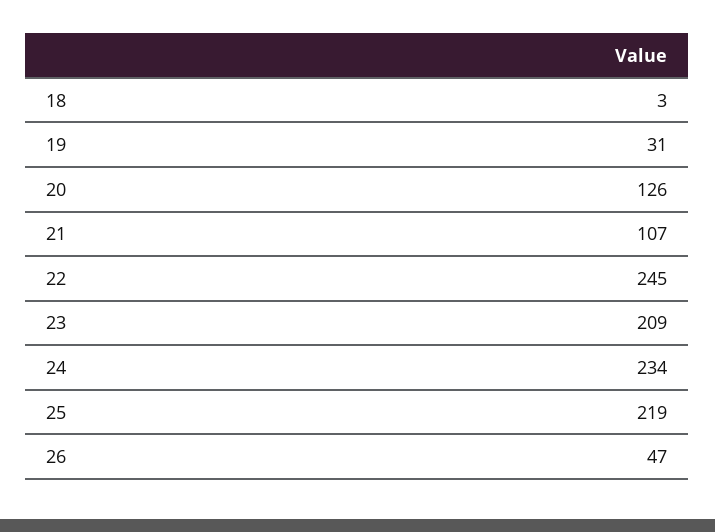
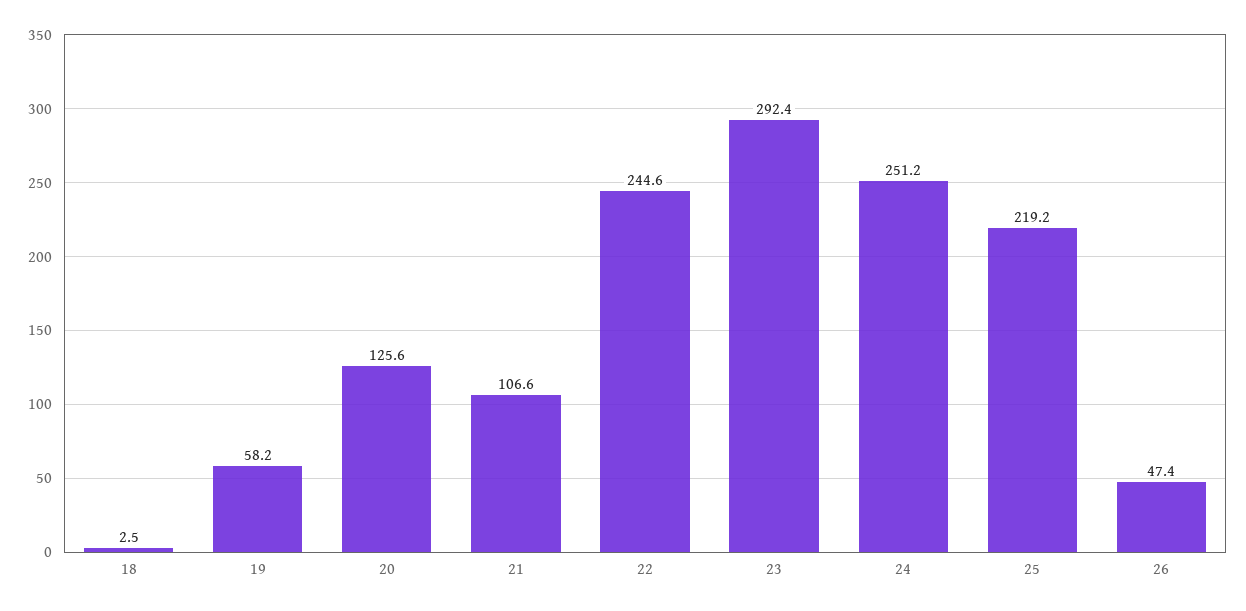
  {
    "18": 2.5,
-   "19": 31,
+   "19": 58.2,
    "20": 125.6,
    "21": 106.6,
    "22": 244.6,
-   "23": 209,
+   "23": 292.4,
-   "24": 234,
+   "24": 251.2,
    "25": 219.2,
    "26": 47.4
  }

